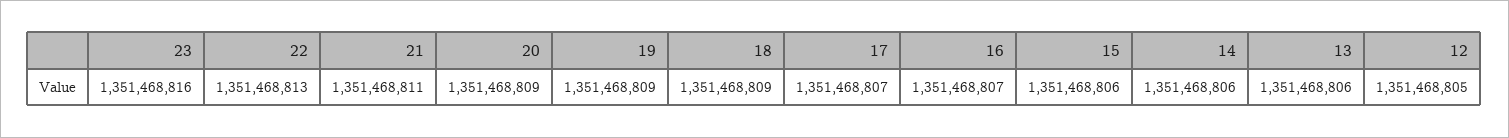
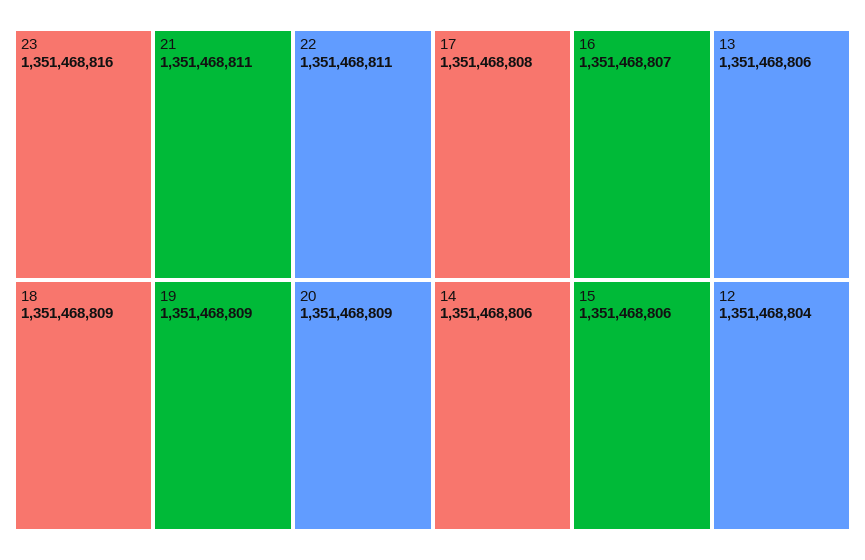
  {
    "23": 1351468816,
-   "22": 1351468813,
+   "22": 1351468811,
    "21": 1351468811,
    "20": 1351468809,
    "19": 1351468809,
    "18": 1351468809,
-   "17": 1351468807,
+   "17": 1351468808,
    "16": 1351468807,
    "15": 1351468806,
    "14": 1351468806,
    "13": 1351468806,
-   "12": 1351468805
+   "12": 1351468804
  }

